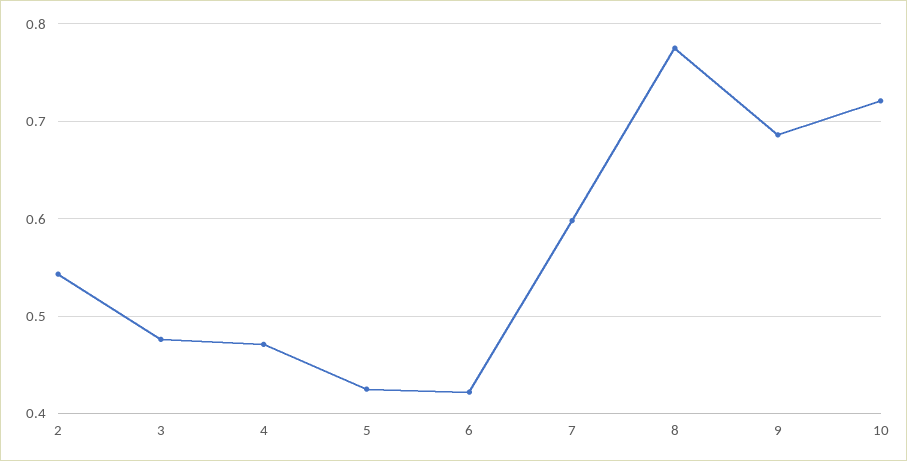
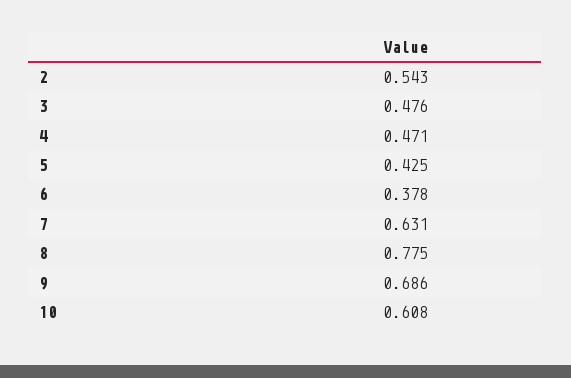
  {
    "2": 0.543,
    "3": 0.476,
    "4": 0.471,
    "5": 0.425,
-   "6": 0.42,
+   "6": 0.378,
-   "7": 0.6,
+   "7": 0.631,
    "8": 0.775,
    "9": 0.686,
-   "10": 0.72
+   "10": 0.608
  }

